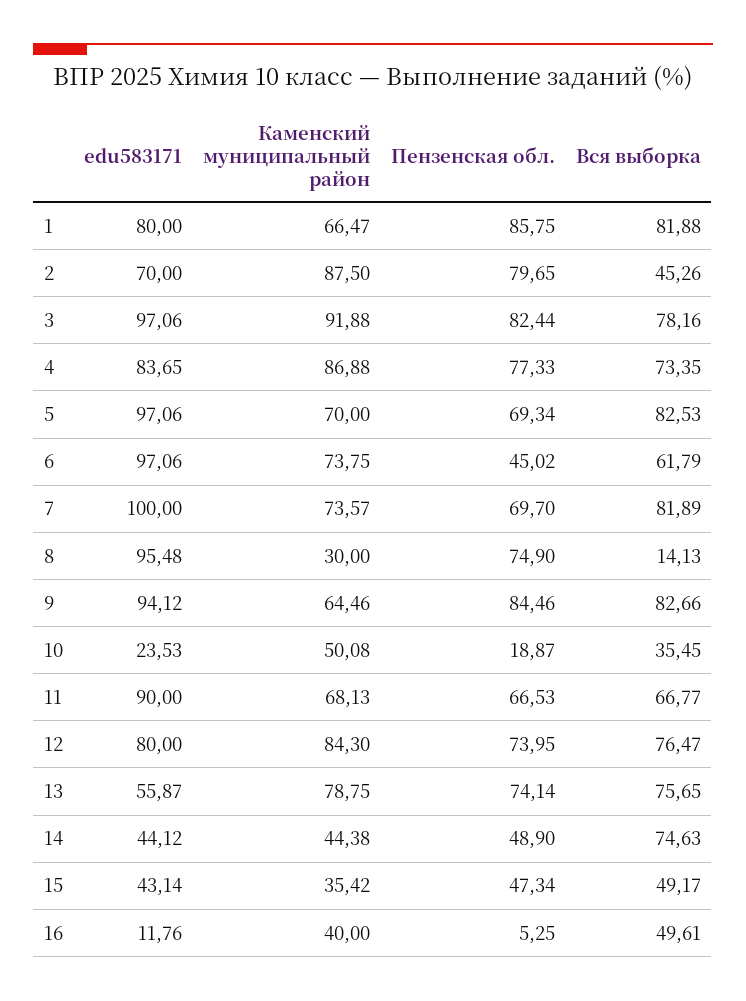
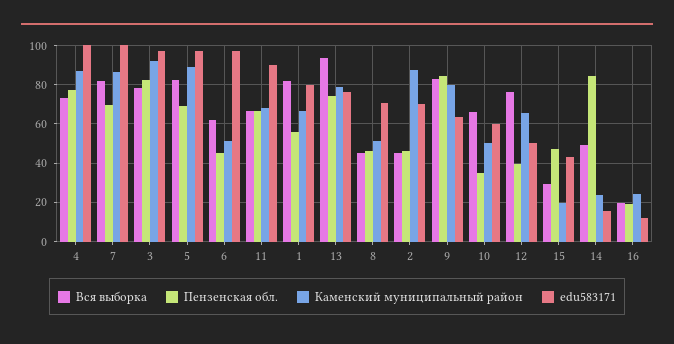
  {
    "edu583171": {
      "1": 80,
      "2": 70,
      "3": 97.06,
-     "4": 83.65,
+     "4": 100,
      "5": 97.06,
      "6": 97.06,
      "7": 100,
-     "8": 95.48,
+     "8": 70,
-     "9": 94.12,
+     "9": 65,
-     "10": 23.53,
+     "10": 60,
      "11": 90,
-     "12": 80,
+     "12": 50,
-     "13": 55.87,
+     "13": 75,
-     "14": 44.12,
+     "14": 15,
      "15": 43.14,
      "16": 11.76
    },
    "Каменский муниципальный район": {
      "1": 66.47,
      "2": 87.5,
      "3": 91.88,
      "4": 86.88,
-     "5": 70,
+     "5": 90,
-     "6": 73.75,
+     "6": 50,
-     "7": 73.57,
+     "7": 85,
-     "8": 30,
+     "8": 50,
-     "9": 64.46,
+     "9": 80,
      "10": 50.08,
      "11": 68.13,
-     "12": 84.3,
+     "12": 65,
      "13": 78.75,
-     "14": 44.38,
+     "14": 25,
-     "15": 35.42,
+     "15": 20,
-     "16": 40
+     "16": 25
    },
    "Пензенская обл.": {
-     "1": 85.75,
+     "1": 55,
-     "2": 79.65,
+     "2": 45,
      "3": 82.44,
      "4": 77.33,
      "5": 69.34,
      "6": 45.02,
      "7": 69.7,
-     "8": 74.9,
+     "8": 45,
      "9": 84.46,
-     "10": 18.87,
+     "10": 35,
      "11": 66.53,
-     "12": 73.95,
+     "12": 40,
      "13": 74.14,
-     "14": 48.9,
+     "14": 85,
      "15": 47.34,
-     "16": 5.25
+     "16": 20
    },
    "Вся выборка": {
      "1": 81.88,
      "2": 45.26,
      "3": 78.16,
      "4": 73.35,
      "5": 82.53,
      "6": 61.79,
      "7": 81.89,
-     "8": 14.13,
+     "8": 45,
      "9": 82.66,
-     "10": 35.45,
+     "10": 65,
      "11": 66.77,
      "12": 76.47,
-     "13": 75.65,
+     "13": 95,
-     "14": 74.63,
+     "14": 50,
-     "15": 49.17,
+     "15": 30,
-     "16": 49.61
+     "16": 20
    }
  }

